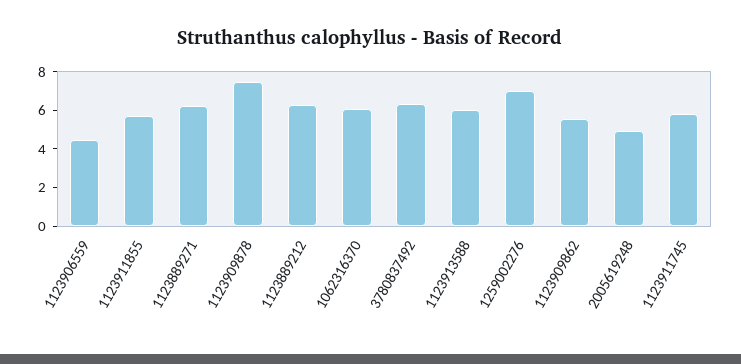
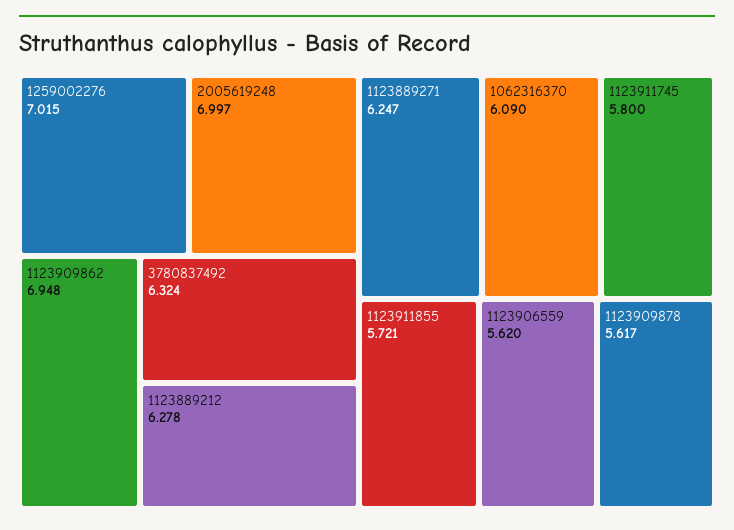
  {
-   "1123906559": 4.5,
+   "1123906559": 5.62,
    "1123911855": 5.721,
    "1123889271": 6.247,
-   "1123909878": 7.5,
+   "1123909878": 5.617,
    "1123889212": 6.278,
    "1062316370": 6.09,
    "3780837492": 6.324,
-   "1123913588": 6,
    "1259002276": 7.015,
-   "1123909862": 5.5,
+   "1123909862": 6.948,
-   "2005619248": 5,
+   "2005619248": 6.997,
    "1123911745": 5.8
  }

